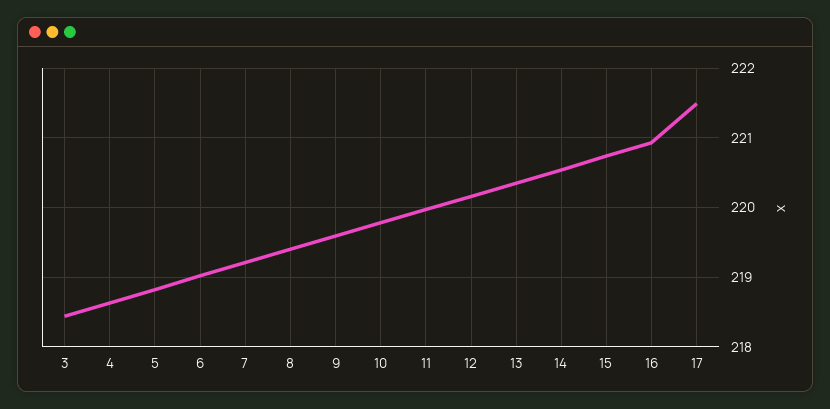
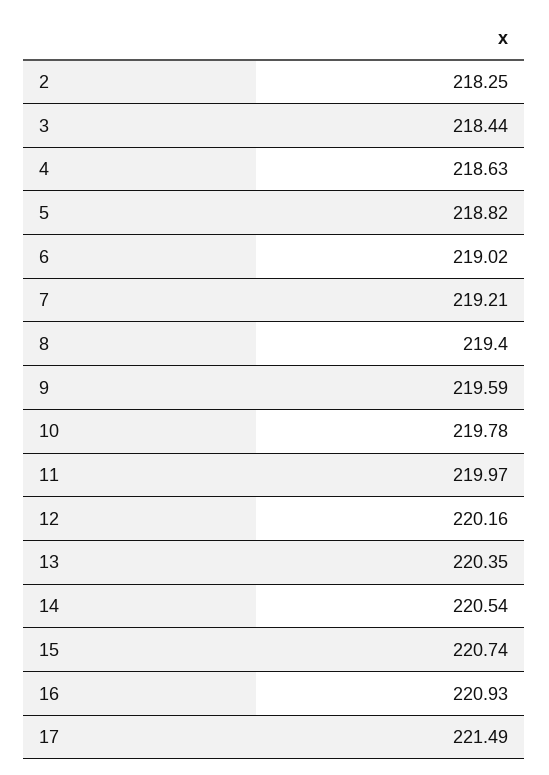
  {
    "3": 218.44,
    "4": 218.63,
    "5": 218.82,
    "6": 219.02,
    "7": 219.21,
    "8": 219.4,
    "9": 219.59,
    "10": 219.78,
    "11": 219.97,
    "12": 220.16,
    "13": 220.35,
    "14": 220.54,
    "15": 220.74,
    "16": 220.93,
-   "17": 221.49
+   "17": 221.49,
+   "2": 218.25
  }

